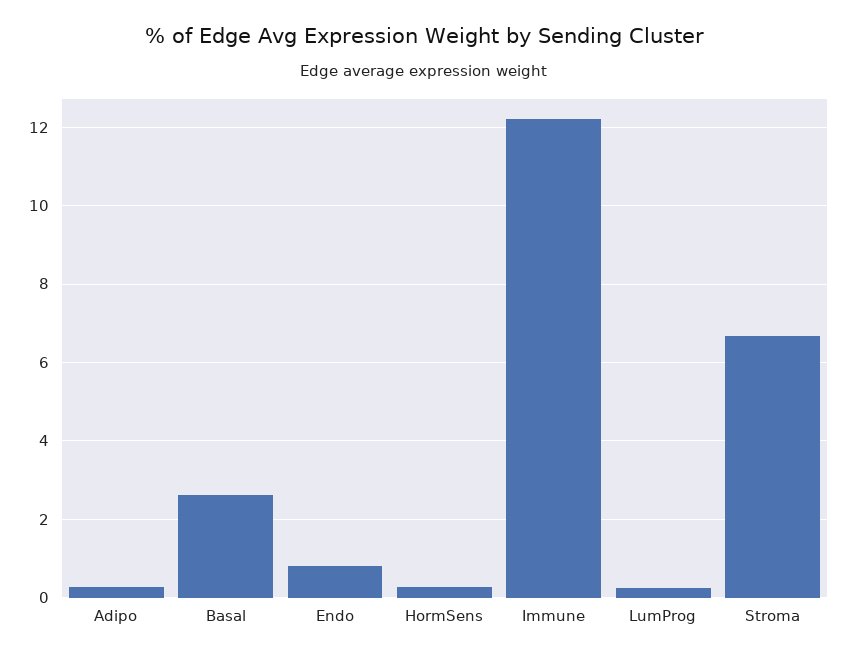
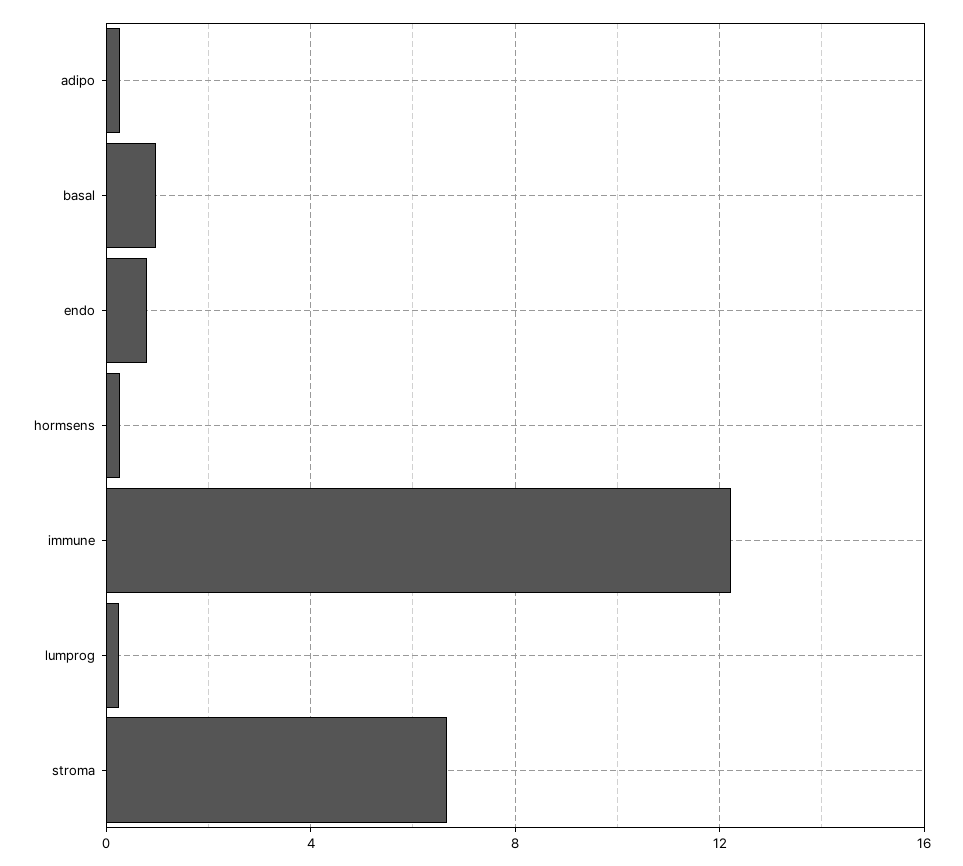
  {
    "Adipo": 0.2,
-   "Basal": 2.6,
+   "Basal": 1,
    "Endo": 0.8,
    "HormSens": 0.2,
    "Immune": 12.2,
    "LumProg": 0.2,
    "Stroma": 6.6
  }

